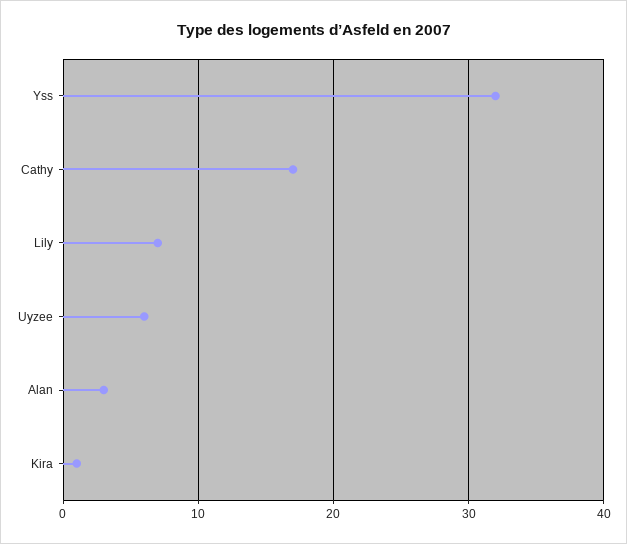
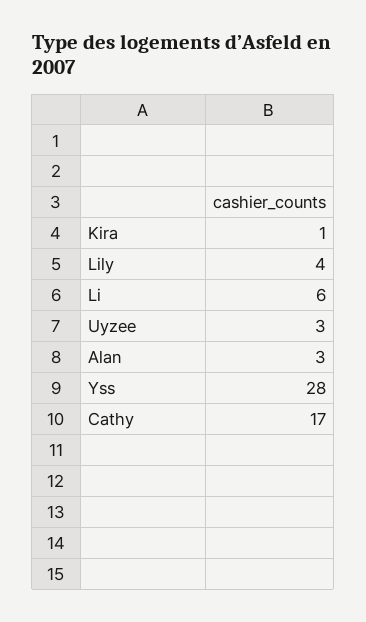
  {
-   "Yss": 32,
+   "Yss": 28,
    "Cathy": 17,
-   "Lily": 7,
+   "Lily": 4,
-   "Uyzee": 6,
+   "Uyzee": 3,
    "Alan": 3,
-   "Kira": 1
+   "Kira": 1,
+   "Li": 6
  }

